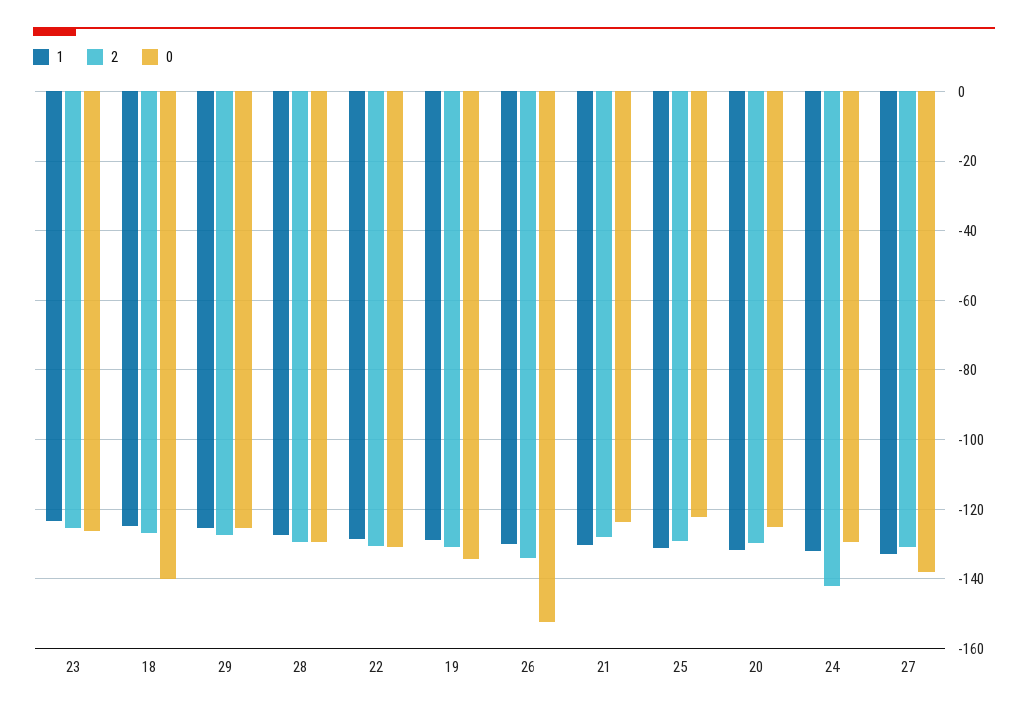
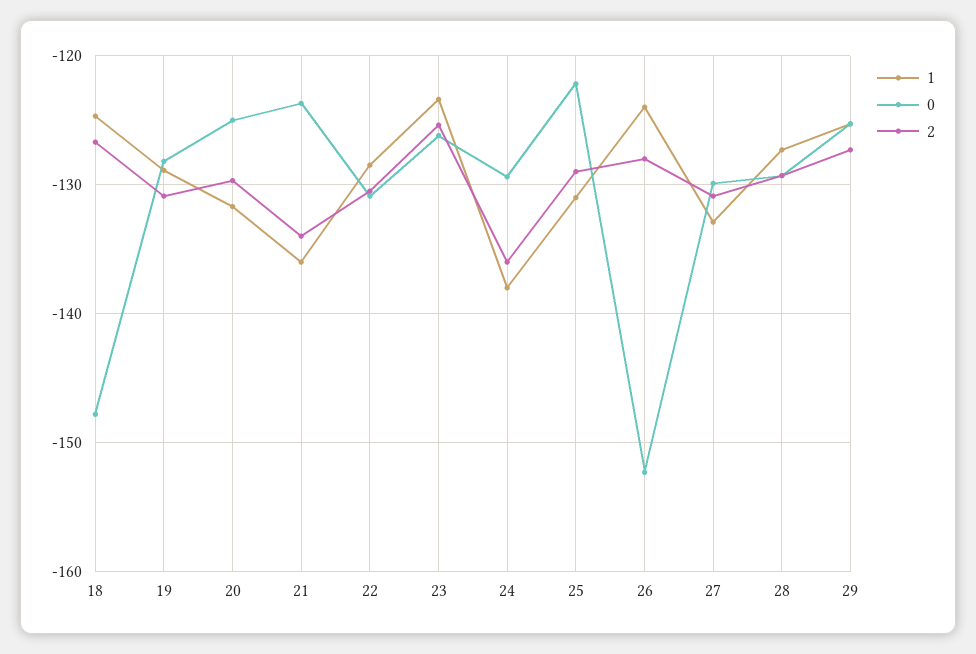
  {
    "1": {
      "23": -123,
      "18": -125,
      "29": -125,
      "28": -127,
      "22": -129,
      "19": -129,
-     "26": -130,
+     "26": -124,
-     "21": -130,
+     "21": -136,
      "25": -131,
      "20": -132,
-     "24": -132,
+     "24": -138,
      "27": -133
    },
    "2": {
      "23": -125,
      "18": -127,
      "29": -127,
      "28": -129,
      "22": -131,
      "19": -131,
-     "26": -134,
+     "26": -128,
-     "21": -128,
+     "21": -134,
      "25": -129,
      "20": -130,
-     "24": -142,
+     "24": -136,
      "27": -131
    },
    "0": {
      "23": -126,
-     "18": -140,
+     "18": -148,
      "29": -125,
      "28": -129,
      "22": -131,
-     "19": -134,
+     "19": -128,
      "26": -152,
      "21": -124,
      "25": -122,
      "20": -125,
      "24": -129,
-     "27": -138
+     "27": -130
    }
  }

